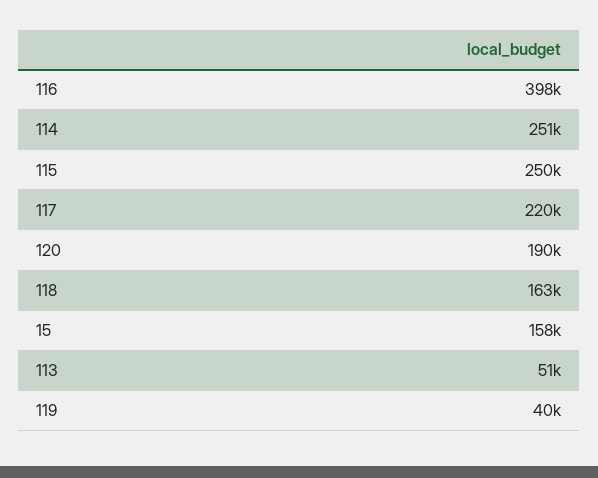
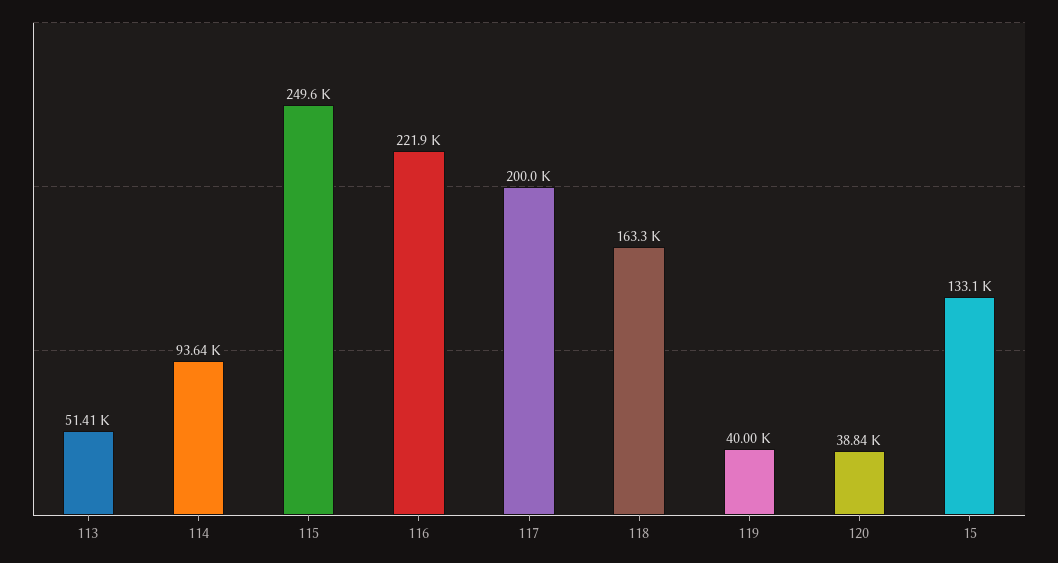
  {
-   "116": 398000,
+   "116": 221900,
-   "114": 251000,
+   "114": 93640,
    "115": 249600,
-   "117": 220000,
+   "117": 200000,
-   "120": 190000,
+   "120": 38840,
    "118": 163300,
-   "15": 158000,
+   "15": 133100,
    "113": 51410,
    "119": 40000
  }

